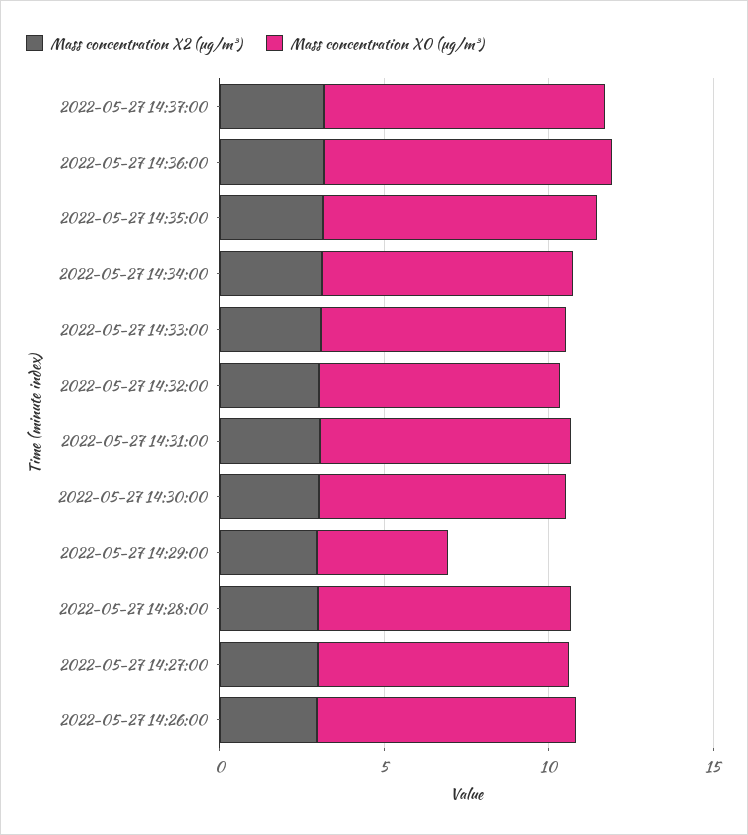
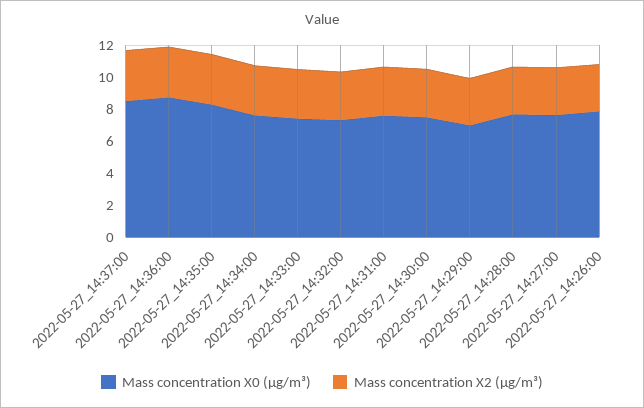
  {
    "Mass concentration X2 (μg/m³)": {
      "2022-05-27 14:37:00": 3,
      "2022-05-27 14:36:00": 3,
      "2022-05-27 14:35:00": 3,
      "2022-05-27 14:34:00": 3,
      "2022-05-27 14:33:00": 3,
      "2022-05-27 14:32:00": 3,
      "2022-05-27 14:31:00": 3,
      "2022-05-27 14:30:00": 3,
      "2022-05-27 14:29:00": 3,
      "2022-05-27 14:28:00": 3,
      "2022-05-27 14:27:00": 3,
      "2022-05-27 14:26:00": 3
    },
    "Mass concentration X0 (μg/m³)": {
      "2022-05-27 14:37:00": 8.5,
      "2022-05-27 14:36:00": 9,
      "2022-05-27 14:35:00": 8.5,
      "2022-05-27 14:34:00": 7.5,
      "2022-05-27 14:33:00": 7.5,
      "2022-05-27 14:32:00": 7.5,
      "2022-05-27 14:31:00": 7.5,
      "2022-05-27 14:30:00": 7.5,
-     "2022-05-27 14:29:00": 4,
+     "2022-05-27 14:29:00": 7,
      "2022-05-27 14:28:00": 7.5,
      "2022-05-27 14:27:00": 7.5,
      "2022-05-27 14:26:00": 8
    }
  }

